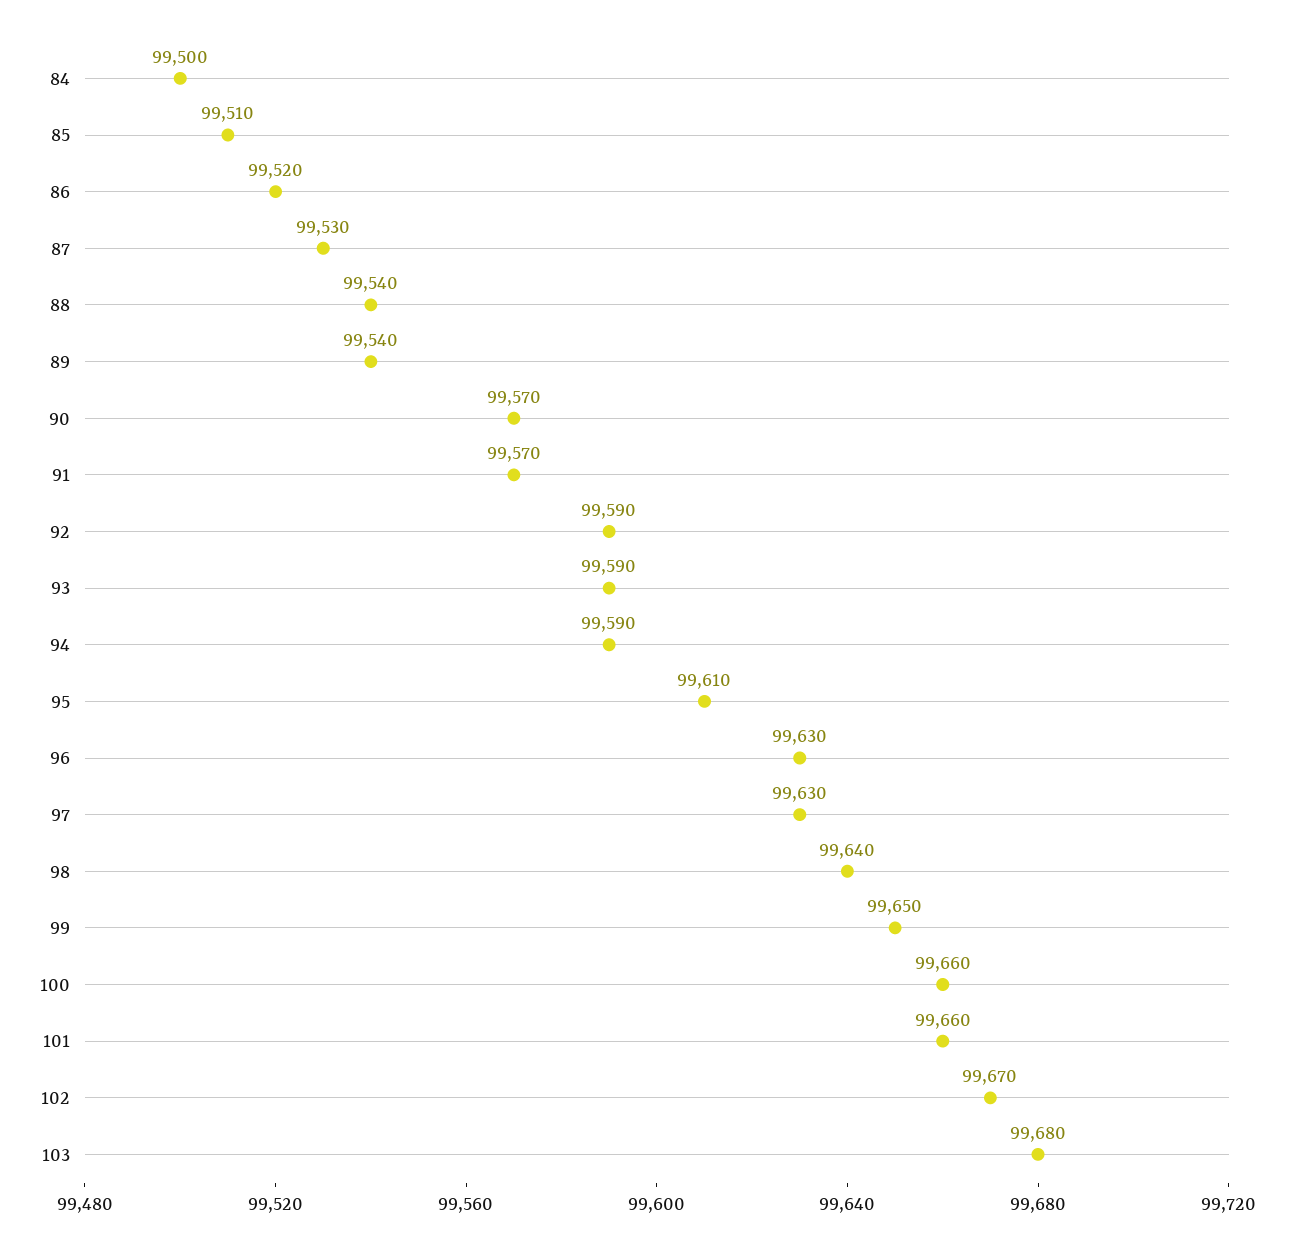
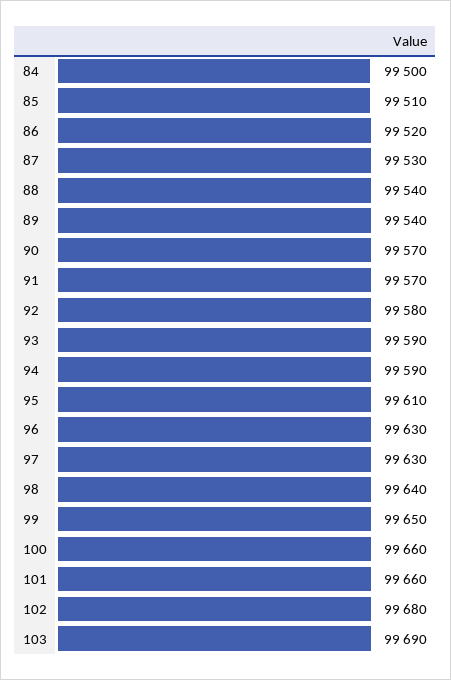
  {
    "84": 99500,
    "85": 99510,
    "86": 99520,
    "87": 99530,
    "88": 99540,
    "89": 99540,
    "90": 99570,
    "91": 99570,
-   "92": 99590,
+   "92": 99580,
    "93": 99590,
    "94": 99590,
    "95": 99610,
    "96": 99630,
    "97": 99630,
    "98": 99640,
    "99": 99650,
    "100": 99660,
    "101": 99660,
-   "102": 99670,
+   "102": 99680,
-   "103": 99680
+   "103": 99690
  }

